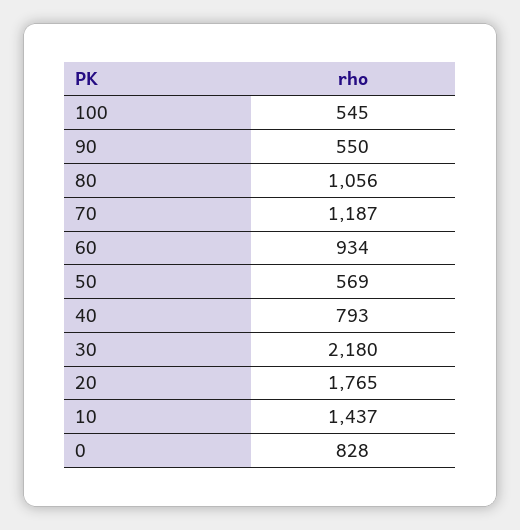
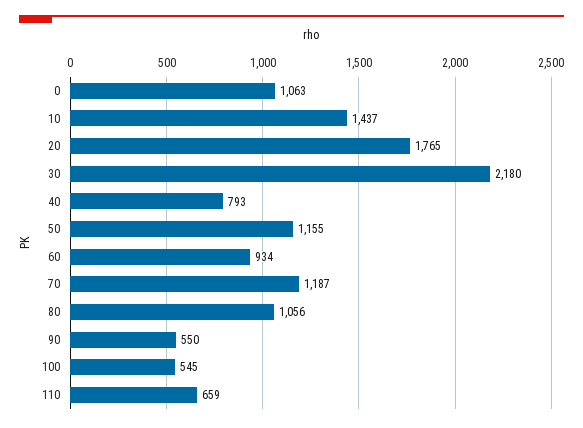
  {
    "100": 545,
    "90": 550,
    "80": 1056,
    "70": 1187,
    "60": 934,
-   "50": 569,
+   "50": 1155,
    "40": 793,
    "30": 2180,
    "20": 1765,
    "10": 1437,
-   "0": 828
+   "0": 1063,
+   "110": 659
  }

